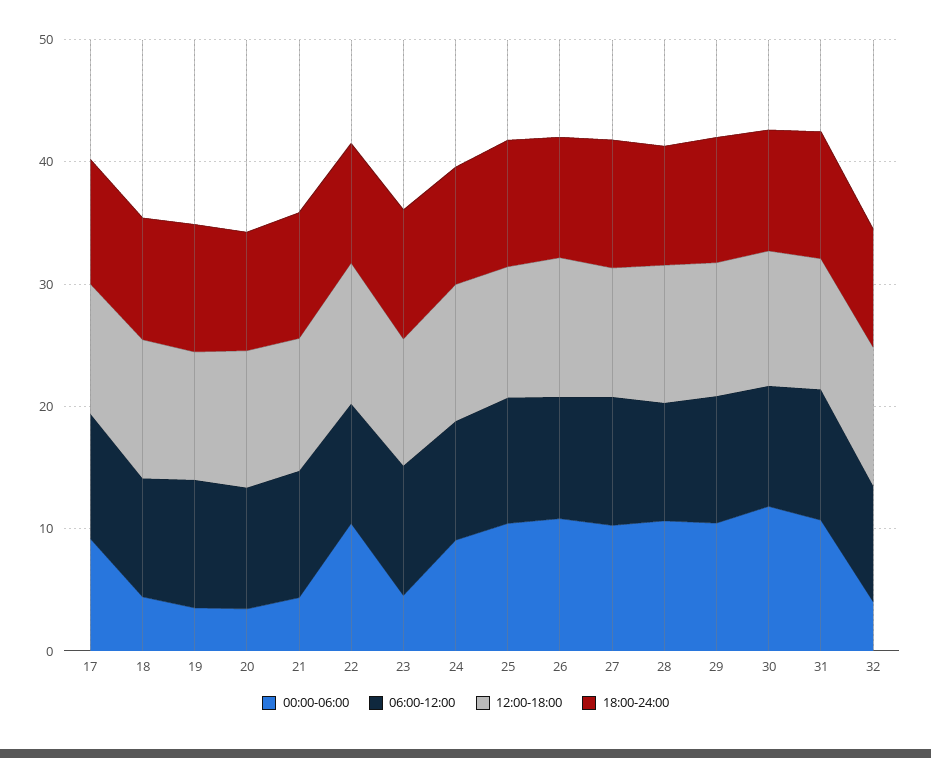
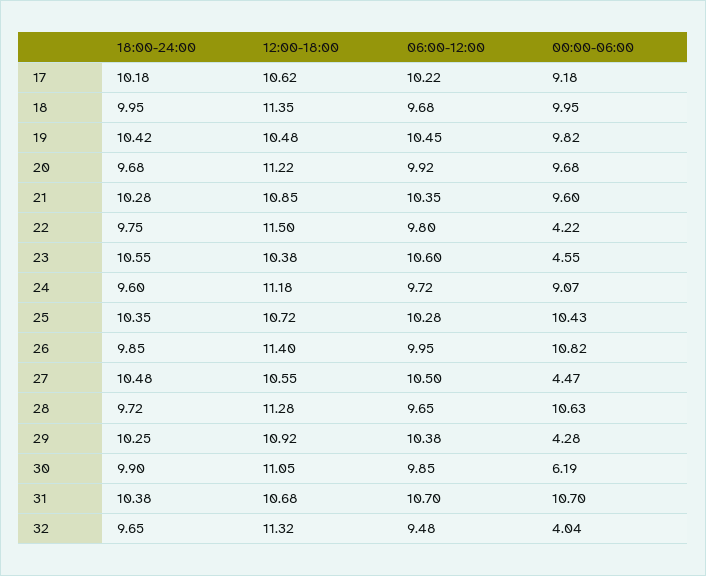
  {
    "00:00-06:00": {
      "17": 9.18,
-     "18": 4,
+     "18": 9.95,
-     "19": 4,
+     "19": 9.82,
-     "20": 4,
+     "20": 9.68,
-     "21": 4,
+     "21": 9.6,
-     "22": 10,
+     "22": 4.22,
      "23": 4.55,
      "24": 9.07,
      "25": 10.43,
      "26": 10.82,
-     "27": 10,
+     "27": 4.47,
      "28": 10.63,
-     "29": 10,
+     "29": 4.28,
-     "30": 12,
+     "30": 6.19,
      "31": 10.7,
      "32": 4.04
    },
    "06:00-12:00": {
      "17": 10.22,
      "18": 9.68,
      "19": 10.45,
      "20": 9.92,
      "21": 10.35,
      "22": 9.8,
      "23": 10.6,
      "24": 9.72,
      "25": 10.28,
      "26": 9.95,
      "27": 10.5,
      "28": 9.65,
      "29": 10.38,
      "30": 9.85,
      "31": 10.7,
      "32": 9.48
    },
    "12:00-18:00": {
      "17": 10.62,
      "18": 11.35,
      "19": 10.48,
      "20": 11.22,
      "21": 10.85,
      "22": 11.5,
      "23": 10.38,
      "24": 11.18,
      "25": 10.72,
      "26": 11.4,
      "27": 10.55,
      "28": 11.28,
      "29": 10.92,
      "30": 11.05,
      "31": 10.68,
      "32": 11.32
    },
    "18:00-24:00": {
      "17": 10.18,
      "18": 9.95,
      "19": 10.42,
      "20": 9.68,
      "21": 10.28,
      "22": 9.75,
      "23": 10.55,
      "24": 9.6,
      "25": 10.35,
      "26": 9.85,
      "27": 10.48,
      "28": 9.72,
      "29": 10.25,
      "30": 9.9,
      "31": 10.38,
      "32": 9.65
    }
  }

